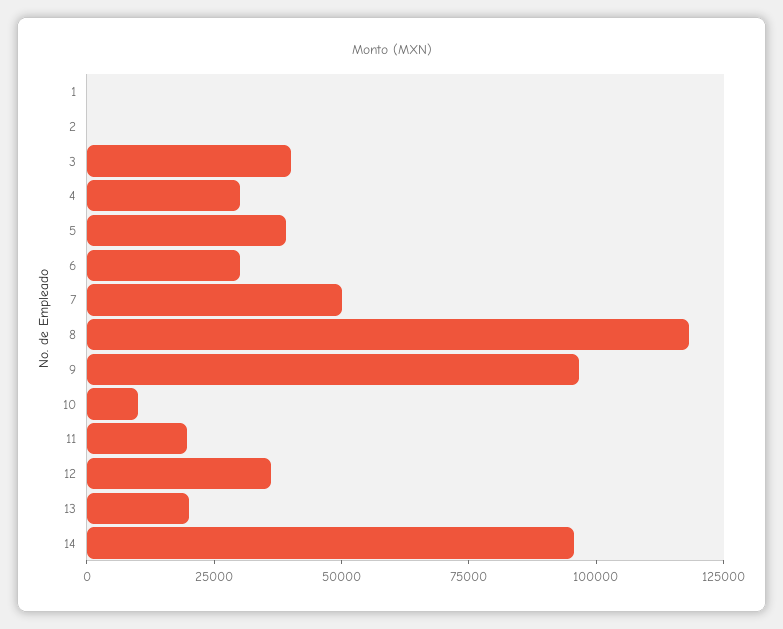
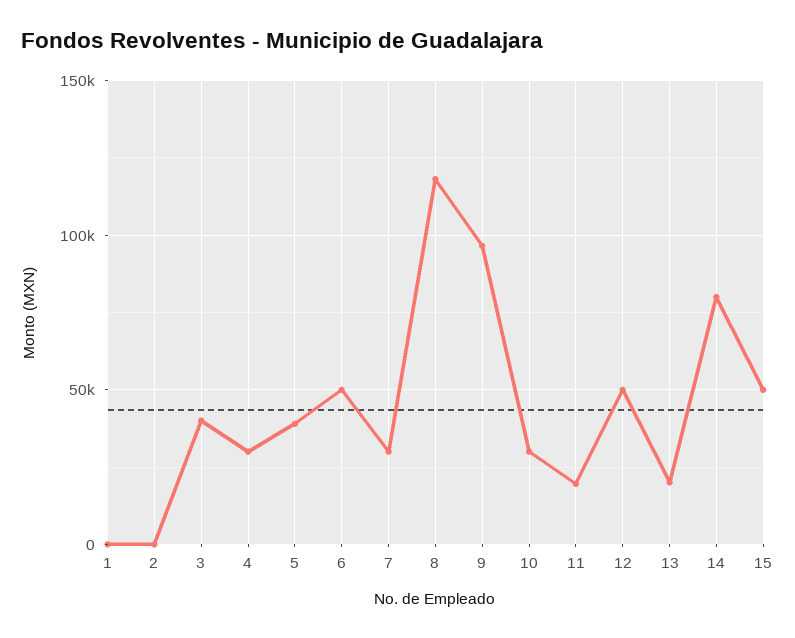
  {
    "1": 0,
    "2": 0,
    "3": 40000,
    "4": 30000,
    "5": 40000,
-   "6": 30000,
+   "6": 50000,
-   "7": 50000,
+   "7": 30000,
    "8": 120000,
    "9": 95000,
-   "10": 10000,
+   "10": 30000,
    "11": 20000,
-   "12": 35000,
+   "12": 50000,
    "13": 20000,
-   "14": 95000
+   "14": 80000,
+   "15": 50000
  }

